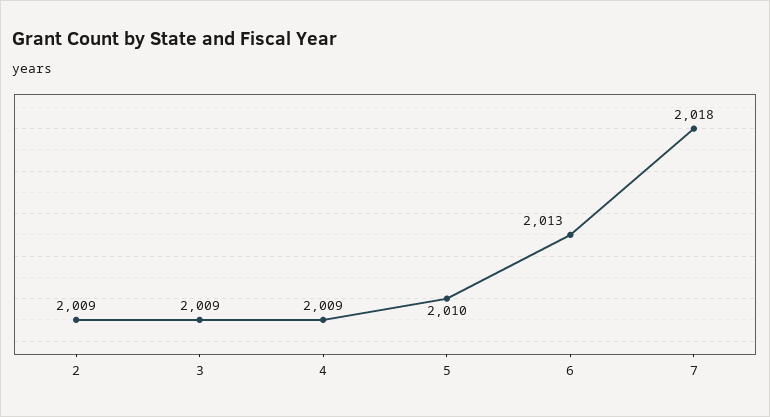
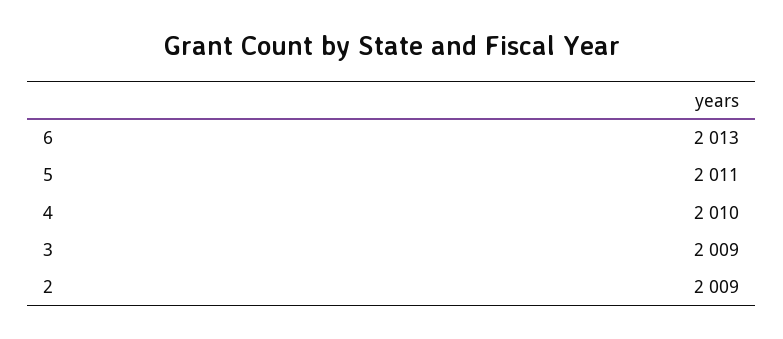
  {
    "2": 2009,
    "3": 2009,
-   "4": 2009,
+   "4": 2010,
-   "5": 2010,
+   "5": 2011,
-   "6": 2013,
+   "6": 2013
-   "7": 2018
  }

